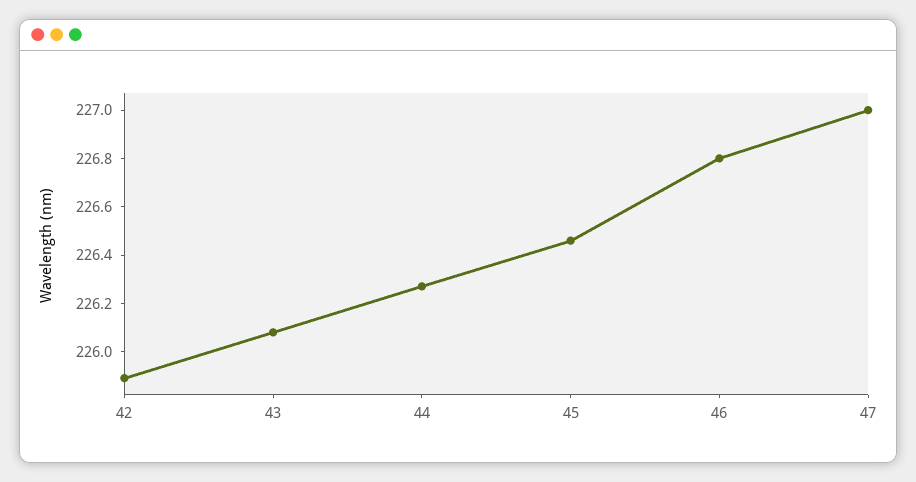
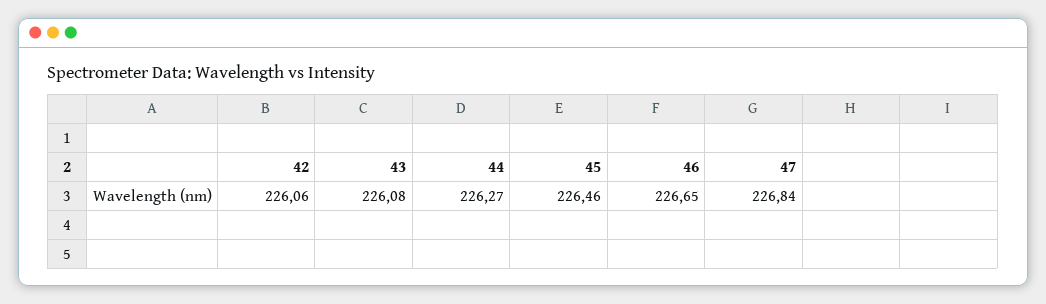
  {
-   "42": 225.9,
+   "42": 226.06,
    "43": 226.08,
    "44": 226.27,
    "45": 226.46,
-   "46": 226.8,
+   "46": 226.65,
-   "47": 227
+   "47": 226.84
  }

